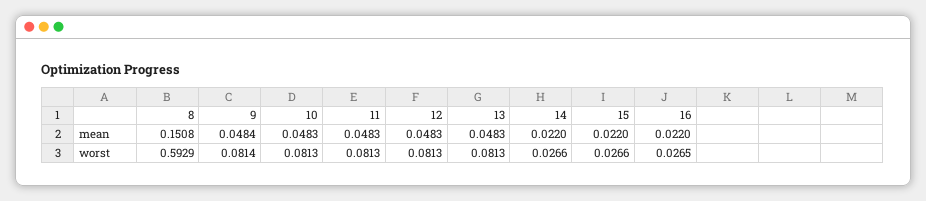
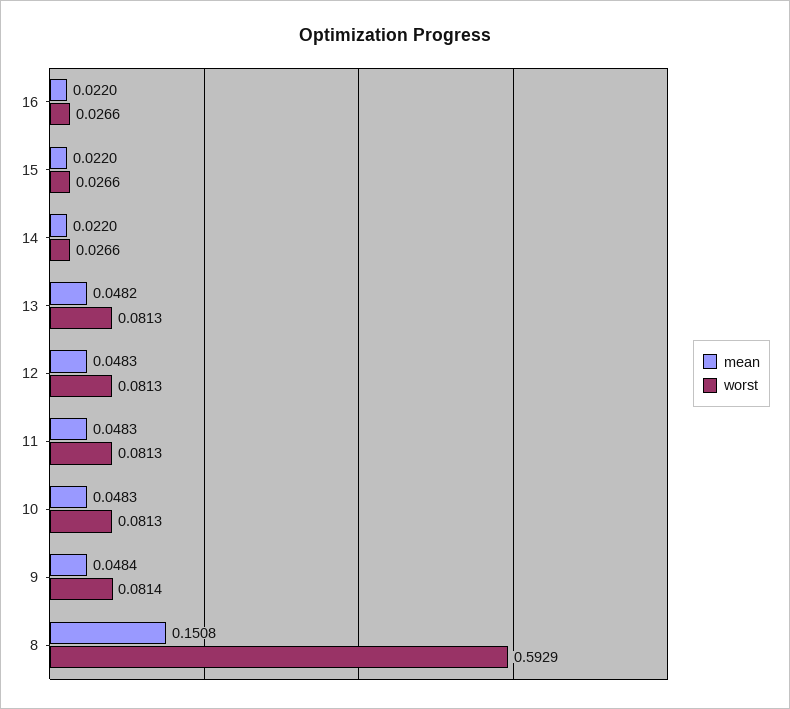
  {
    "mean": {
      "8": 0.1508,
      "9": 0.0484,
      "10": 0.0483,
      "11": 0.0483,
      "12": 0.0483,
-     "13": 0.0483,
+     "13": 0.0482,
      "14": 0.022,
      "15": 0.022,
      "16": 0.022
    },
    "worst": {
      "8": 0.5929,
      "9": 0.0814,
      "10": 0.0813,
      "11": 0.0813,
      "12": 0.0813,
      "13": 0.0813,
      "14": 0.0266,
      "15": 0.0266,
-     "16": 0.0265
+     "16": 0.0266
    }
  }

